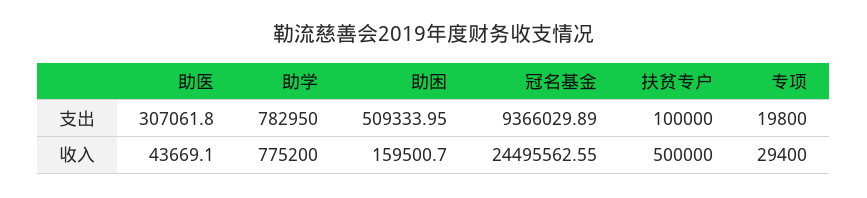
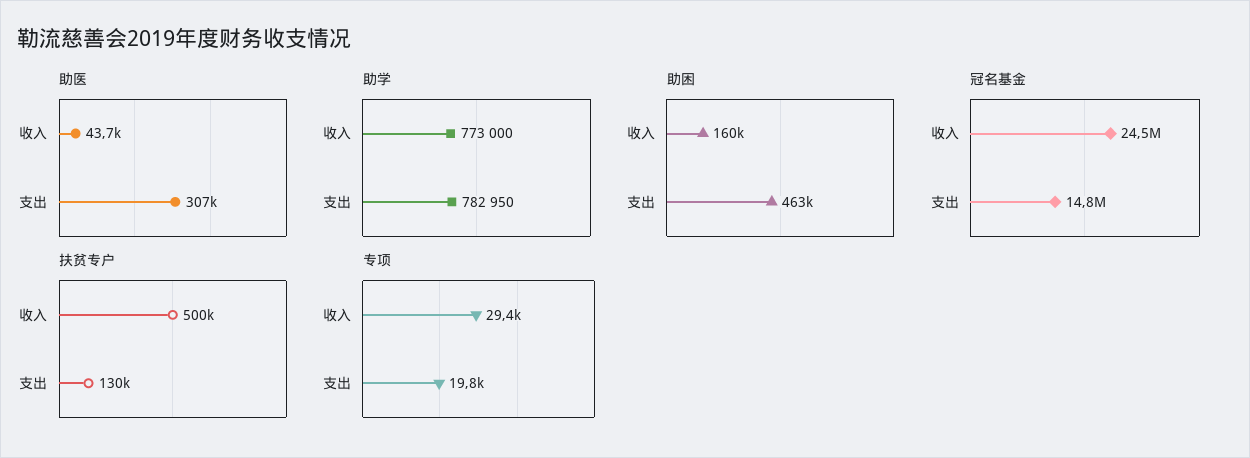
  {
    "助医": {
      "支出": 307061.8,
      "收入": 43669.1
    },
    "助学": {
      "支出": 782950,
-     "收入": 775200
+     "收入": 773000
    },
    "助困": {
-     "支出": 509333.95,
+     "支出": 463000,
      "收入": 159500.7
    },
    "冠名基金": {
-     "支出": 9366029.89,
+     "支出": 14800000,
      "收入": 24495562.55
    },
    "扶贫专户": {
-     "支出": 100000,
+     "支出": 130000,
      "收入": 500000
    },
    "专项": {
      "支出": 19800,
      "收入": 29400
    }
  }

